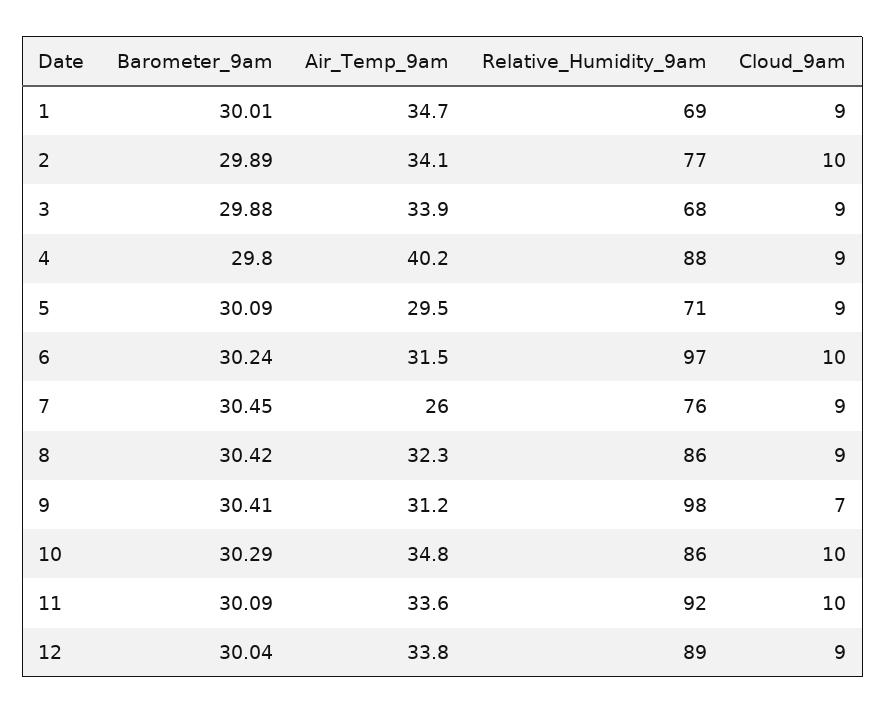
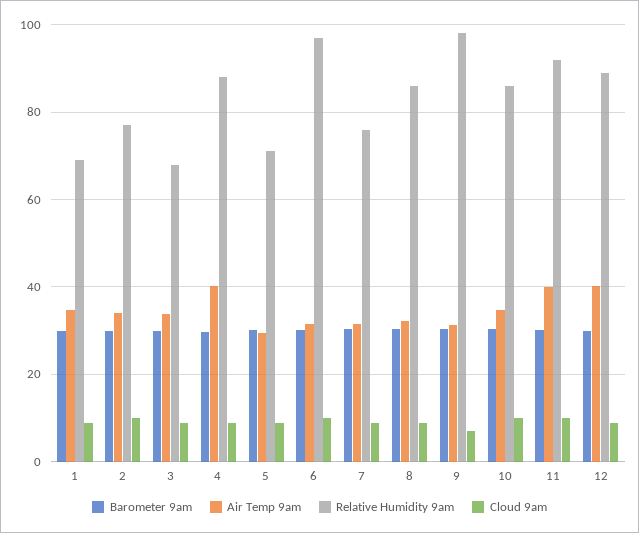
  {
    "Barometer_9am": {
      "1": 30.01,
      "2": 29.89,
      "3": 29.88,
      "4": 29.8,
      "5": 30.09,
      "6": 30.24,
      "7": 30.45,
      "8": 30.42,
      "9": 30.41,
      "10": 30.29,
      "11": 30.09,
      "12": 30.04
    },
    "Air_Temp_9am": {
      "1": 34.7,
      "2": 34.1,
      "3": 33.9,
      "4": 40.2,
      "5": 29.5,
      "6": 31.5,
-     "7": 26,
+     "7": 32,
      "8": 32.3,
      "9": 31.2,
      "10": 34.8,
-     "11": 33.6,
+     "11": 40,
-     "12": 33.8
+     "12": 40
    },
    "Relative_Humidity_9am": {
      "1": 69,
      "2": 77,
      "3": 68,
      "4": 88,
      "5": 71,
      "6": 97,
      "7": 76,
      "8": 86,
      "9": 98,
      "10": 86,
      "11": 92,
      "12": 89
    },
    "Cloud_9am": {
      "1": 9,
      "2": 10,
      "3": 9,
      "4": 9,
      "5": 9,
      "6": 10,
      "7": 9,
      "8": 9,
      "9": 7,
      "10": 10,
      "11": 10,
      "12": 9
    }
  }

